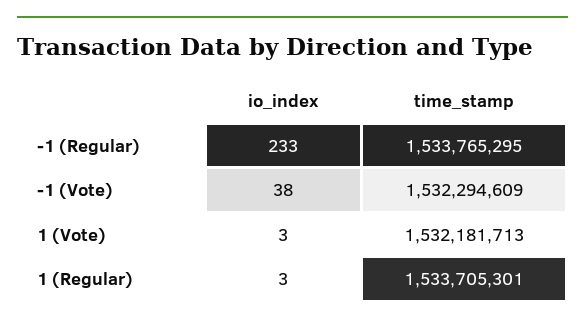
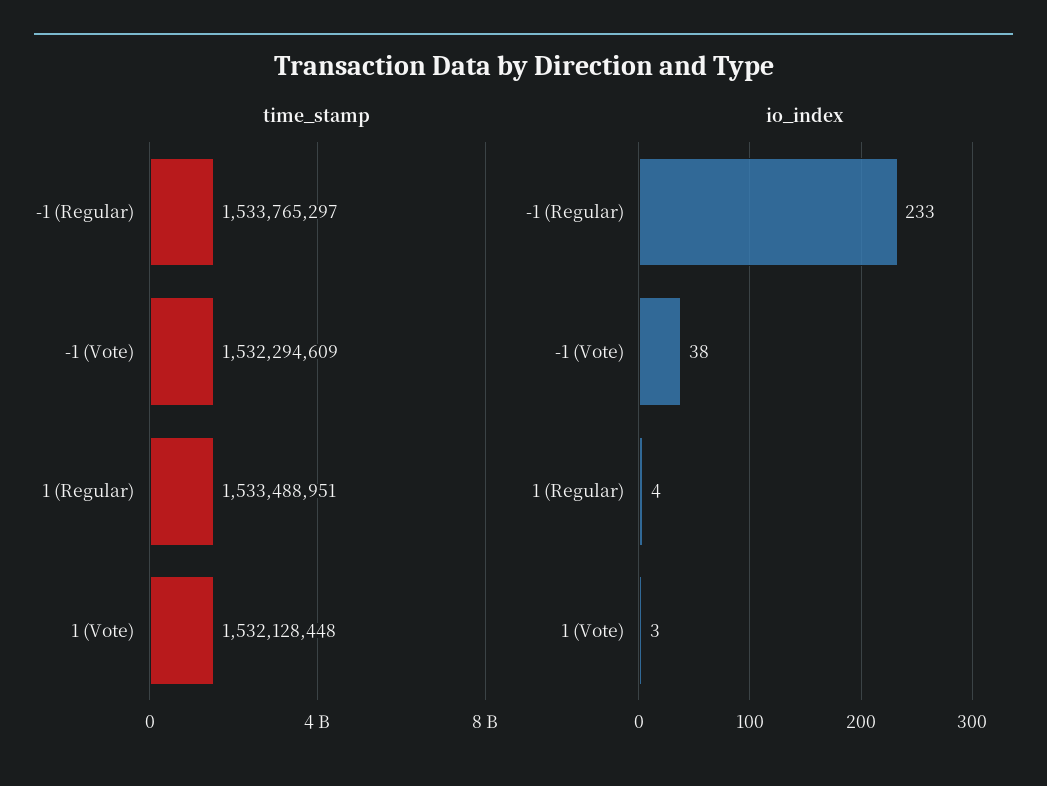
  {
    "io_index": {
      "-1 (Regular)": 233,
      "-1 (Vote)": 38,
      "1 (Vote)": 3,
-     "1 (Regular)": 3
+     "1 (Regular)": 4
    },
    "time_stamp": {
-     "-1 (Regular)": 1533765295,
+     "-1 (Regular)": 1533765297,
      "-1 (Vote)": 1532294609,
-     "1 (Vote)": 1532181713,
+     "1 (Vote)": 1532128448,
-     "1 (Regular)": 1533705301
+     "1 (Regular)": 1533488951
    }
  }

